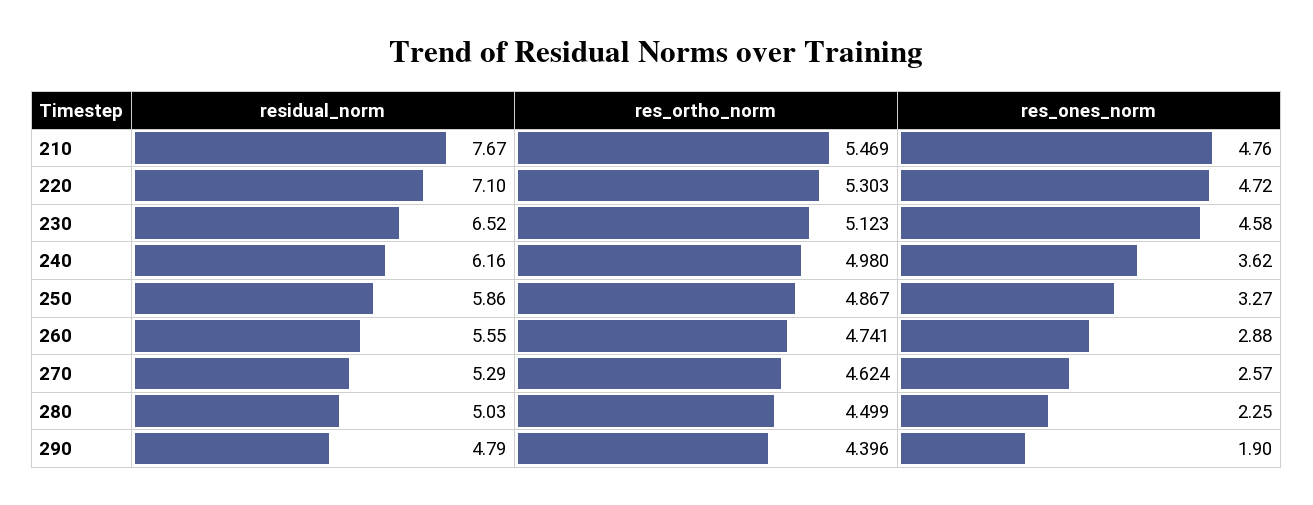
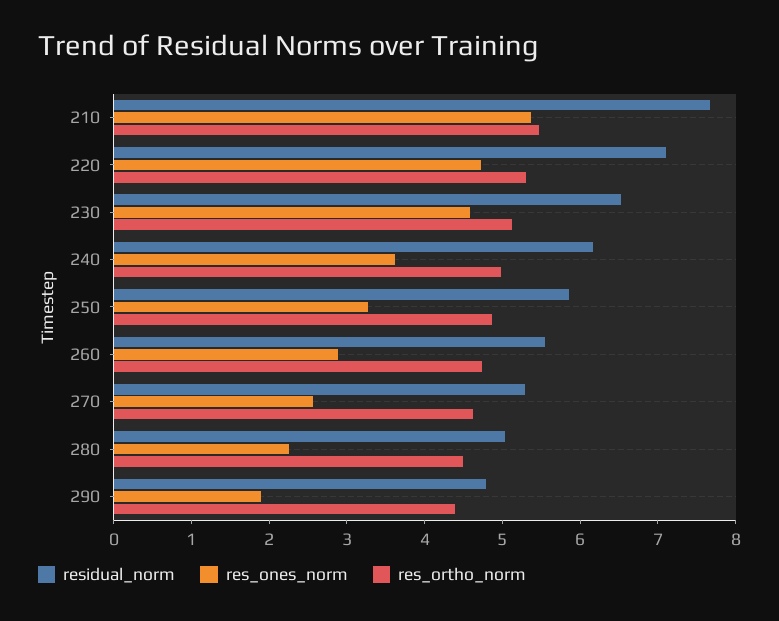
  {
    "residual_norm": {
      "210": 7.67,
      "220": 7.1,
      "230": 6.52,
      "240": 6.16,
      "250": 5.86,
      "260": 5.55,
      "270": 5.29,
      "280": 5.03,
      "290": 4.79
    },
    "res_ortho_norm": {
      "210": 5.469,
      "220": 5.303,
      "230": 5.123,
      "240": 4.98,
      "250": 4.867,
      "260": 4.741,
      "270": 4.624,
      "280": 4.499,
      "290": 4.396
    },
    "res_ones_norm": {
-     "210": 4.76,
+     "210": 5.4,
      "220": 4.72,
      "230": 4.58,
      "240": 3.62,
      "250": 3.27,
      "260": 2.88,
      "270": 2.57,
      "280": 2.25,
      "290": 1.9
    }
  }

